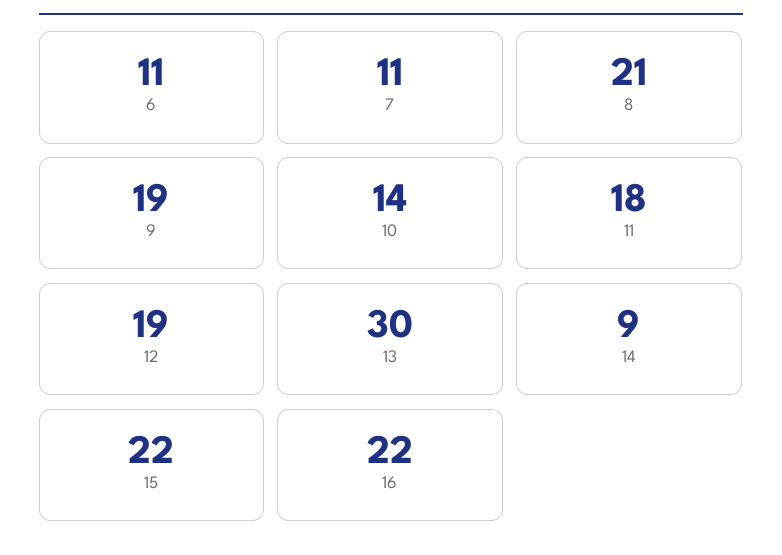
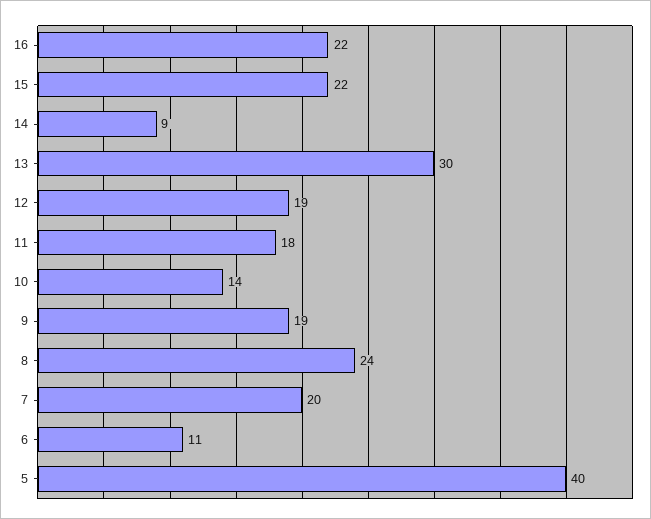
  {
    "6": 11,
-   "7": 11,
+   "7": 20,
-   "8": 21,
+   "8": 24,
    "9": 19,
    "10": 14,
    "11": 18,
    "12": 19,
    "13": 30,
    "14": 9,
    "15": 22,
-   "16": 22
+   "16": 22,
+   "5": 40
  }

